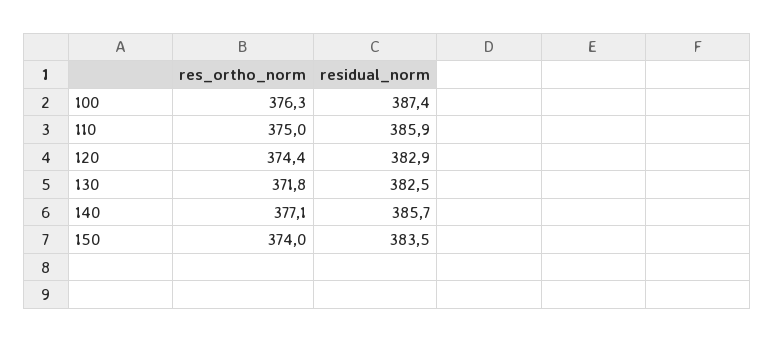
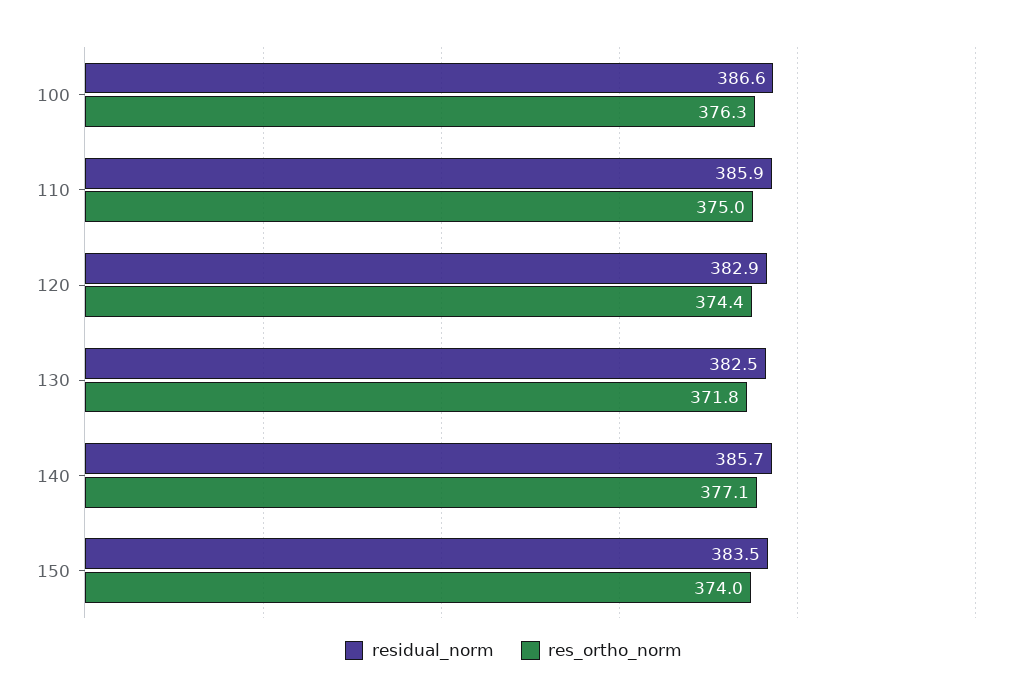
  {
    "res_ortho_norm": {
      "100": 376.3,
      "110": 375,
      "120": 374.4,
      "130": 371.8,
      "140": 377.1,
      "150": 374
    },
    "residual_norm": {
-     "100": 387.4,
+     "100": 386.6,
      "110": 385.9,
      "120": 382.9,
      "130": 382.5,
      "140": 385.7,
      "150": 383.5
    }
  }

